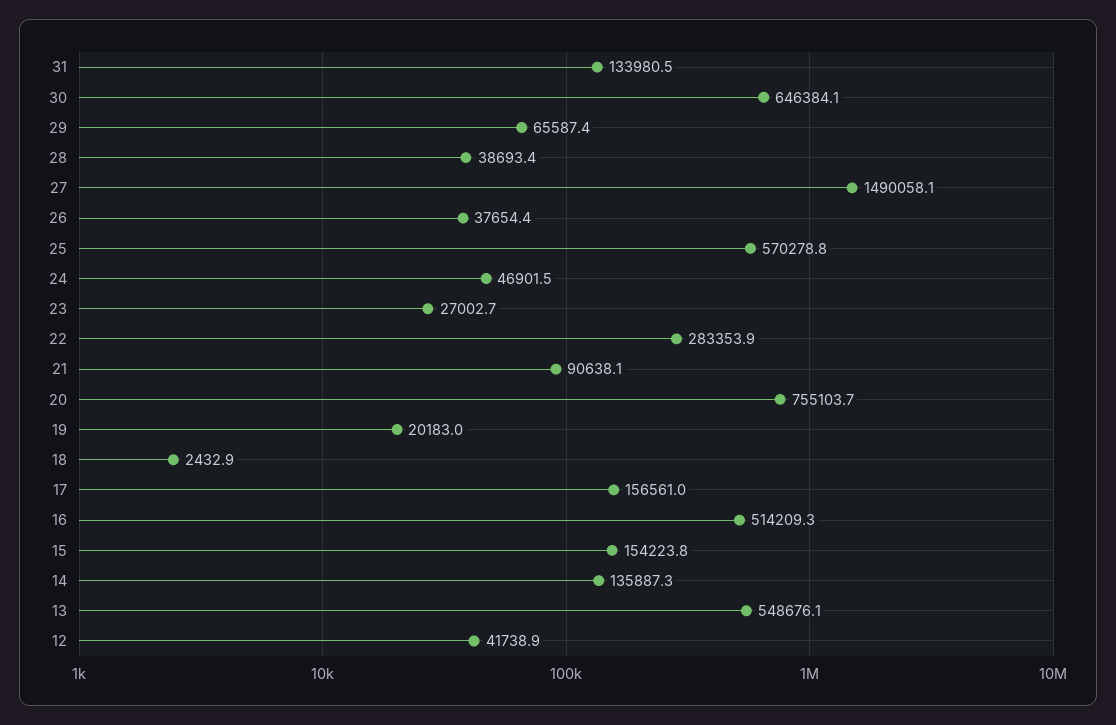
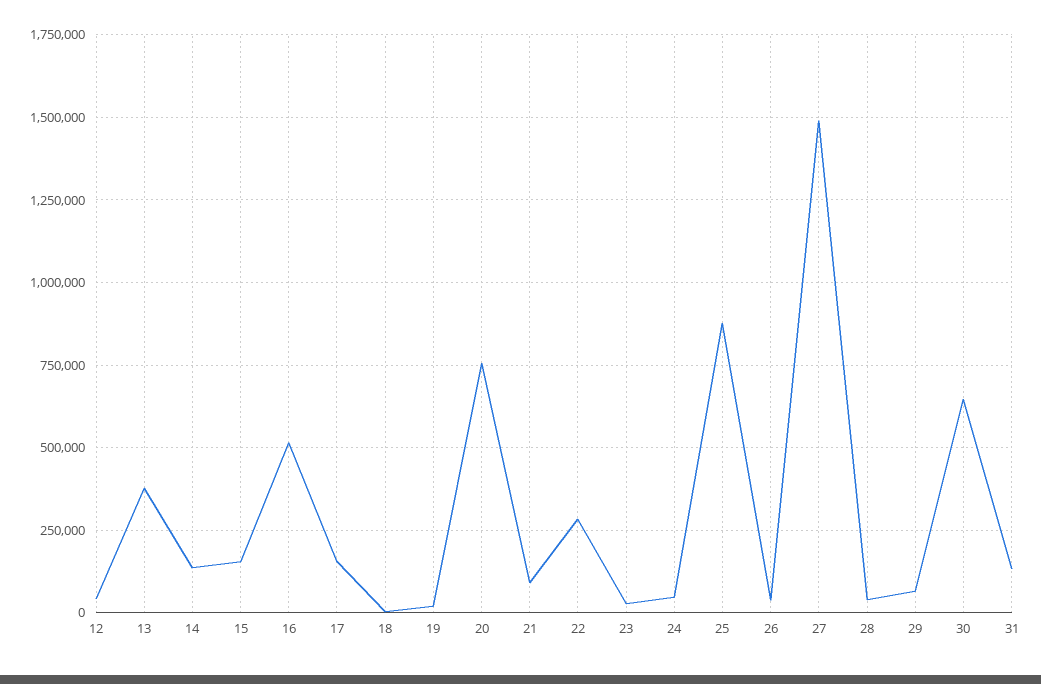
  {
    "31": 133980.5,
    "30": 646384.1,
    "29": 65587.4,
    "28": 38693.4,
    "27": 1490058.1,
    "26": 37654.4,
-   "25": 570278.8,
+   "25": 875000,
    "24": 46901.5,
    "23": 27002.7,
    "22": 283353.9,
    "21": 90638.1,
    "20": 755103.7,
    "19": 20183,
    "18": 2432.9,
    "17": 156561,
    "16": 514209.3,
    "15": 154223.8,
    "14": 135887.3,
-   "13": 548676.1,
+   "13": 375000,
    "12": 41738.9
  }

